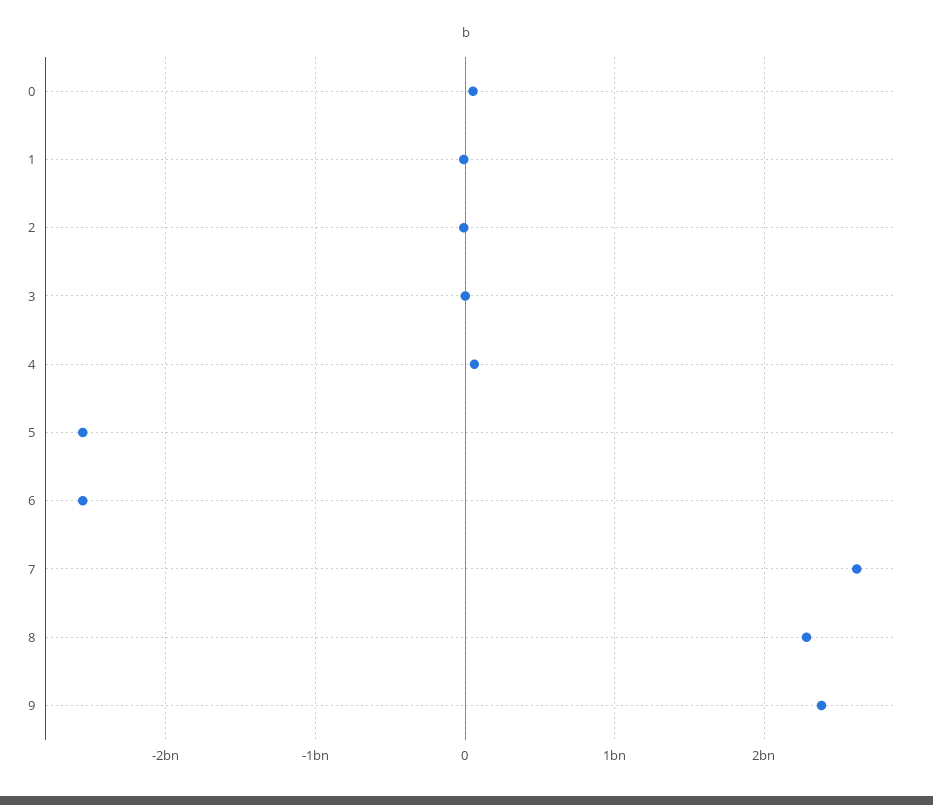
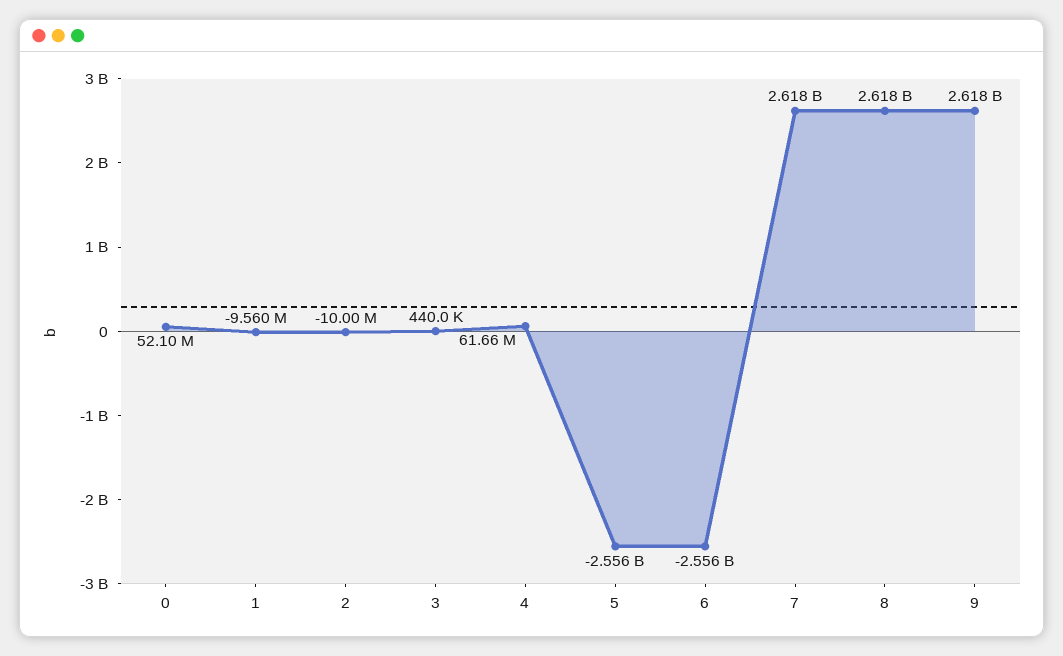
  {
    "0": 52100000,
    "1": -9560000,
    "2": -10000000,
    "3": 440000,
    "4": 61660000,
    "5": -2556000000,
    "6": -2556000000,
    "7": 2618000000,
-   "8": 2300000000,
+   "8": 2618000000,
-   "9": 2400000000
+   "9": 2618000000
  }

